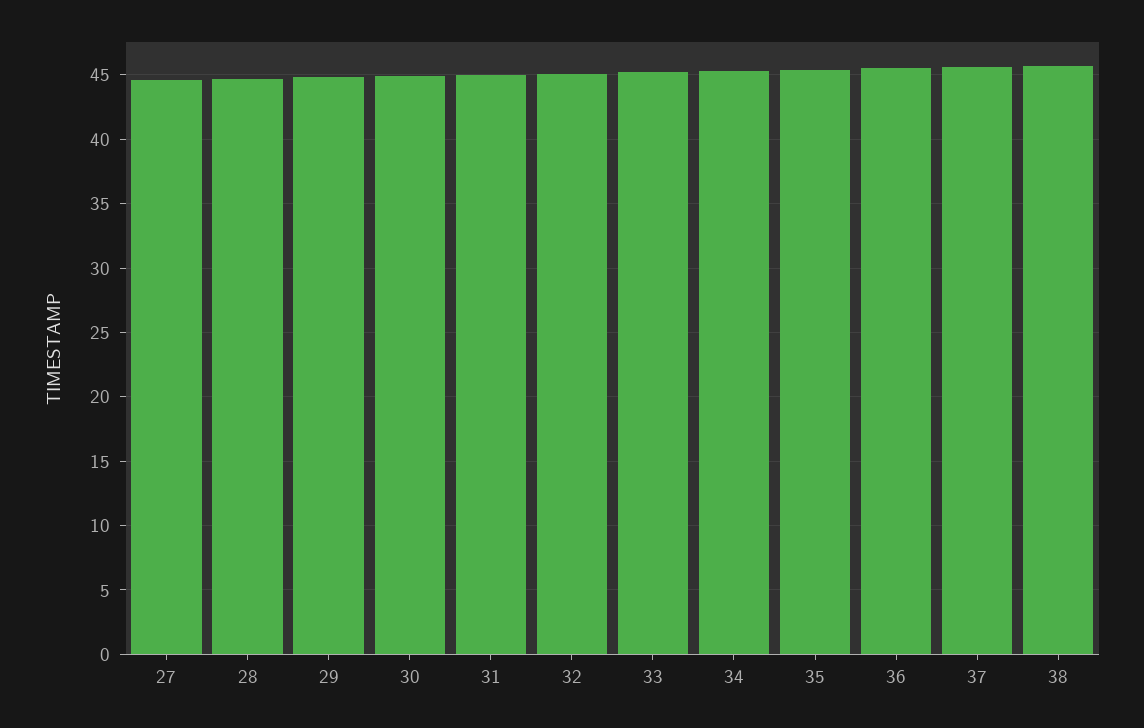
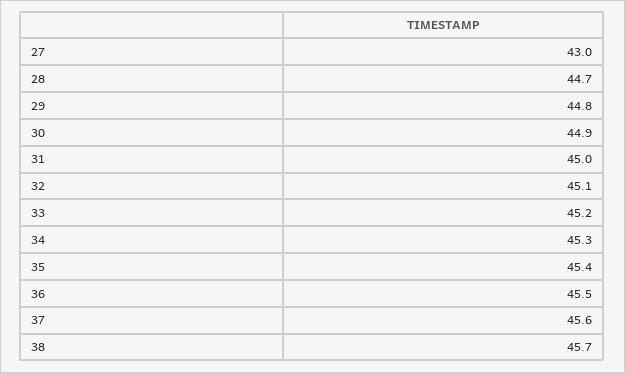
  {
-   "27": 44.5,
+   "27": 43,
    "28": 44.7,
    "29": 44.8,
    "30": 44.9,
    "31": 45,
    "32": 45.1,
    "33": 45.2,
    "34": 45.3,
    "35": 45.4,
    "36": 45.5,
    "37": 45.6,
    "38": 45.7
  }

